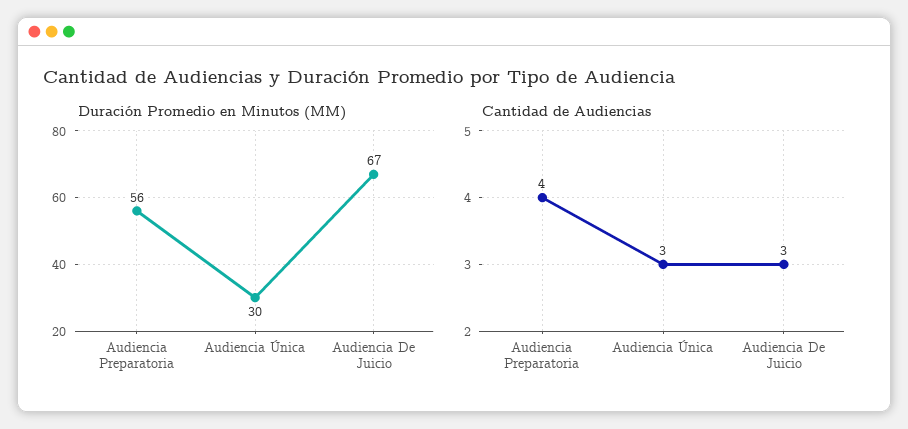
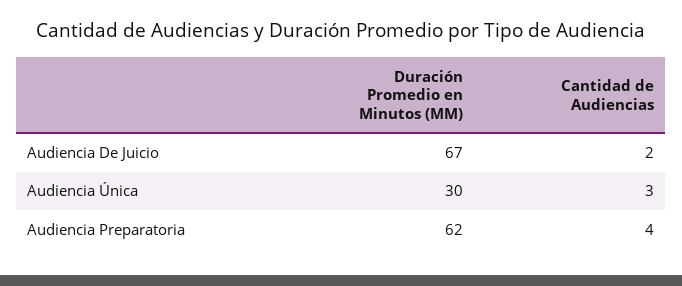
  {
    "Duración Promedio en Minutos (MM)": {
-     "Audiencia Preparatoria": 56,
+     "Audiencia Preparatoria": 62,
      "Audiencia Única": 30,
      "Audiencia De Juicio": 67
    },
    "Cantidad de Audiencias": {
      "Audiencia Preparatoria": 4,
      "Audiencia Única": 3,
-     "Audiencia De Juicio": 3
+     "Audiencia De Juicio": 2
    }
  }

